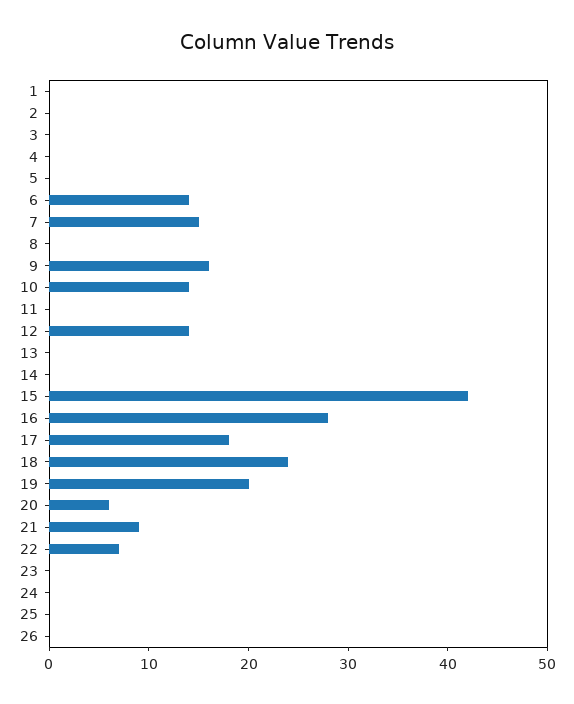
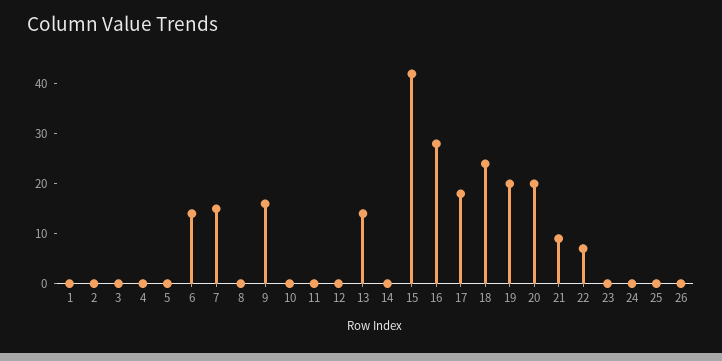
  {
    "1": 0,
    "2": 0,
    "3": 0,
    "4": 0,
    "5": 0,
    "6": 14,
    "7": 15,
    "8": 0,
    "9": 16,
-   "10": 14,
+   "10": 0,
    "11": 0,
-   "12": 14,
+   "12": 0,
-   "13": 0,
+   "13": 15,
    "14": 0,
    "15": 42,
    "16": 28,
    "17": 18,
    "18": 24,
    "19": 20,
-   "20": 6,
+   "20": 20,
    "21": 9,
    "22": 7,
    "23": 0,
    "24": 0,
    "25": 0,
    "26": 0
  }

